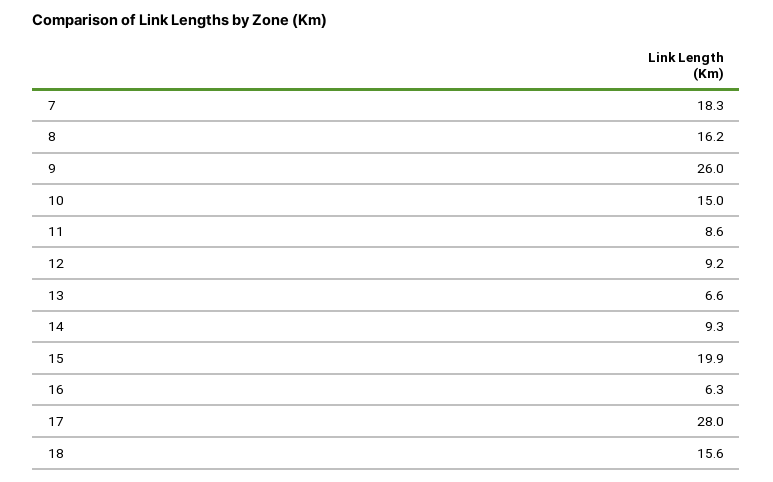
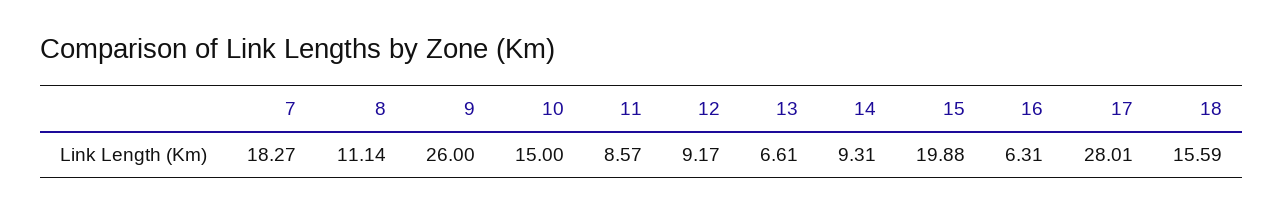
  {
    "7": 18.27,
-   "8": 16.2,
+   "8": 11.14,
    "9": 26,
    "10": 15,
    "11": 8.57,
    "12": 9.17,
    "13": 6.61,
    "14": 9.31,
    "15": 19.88,
    "16": 6.31,
    "17": 28.01,
    "18": 15.59
  }

